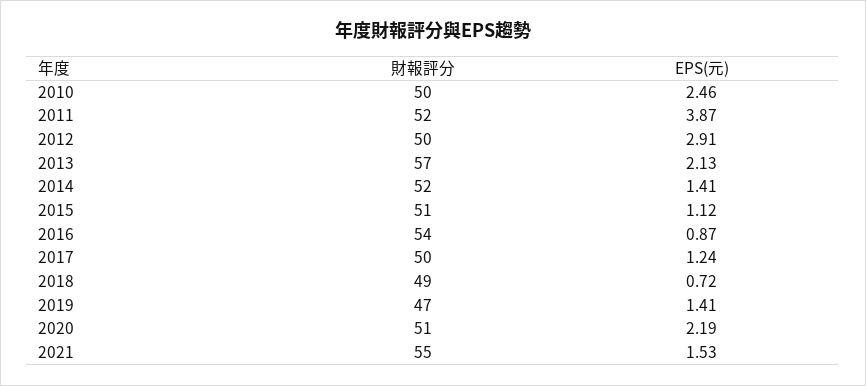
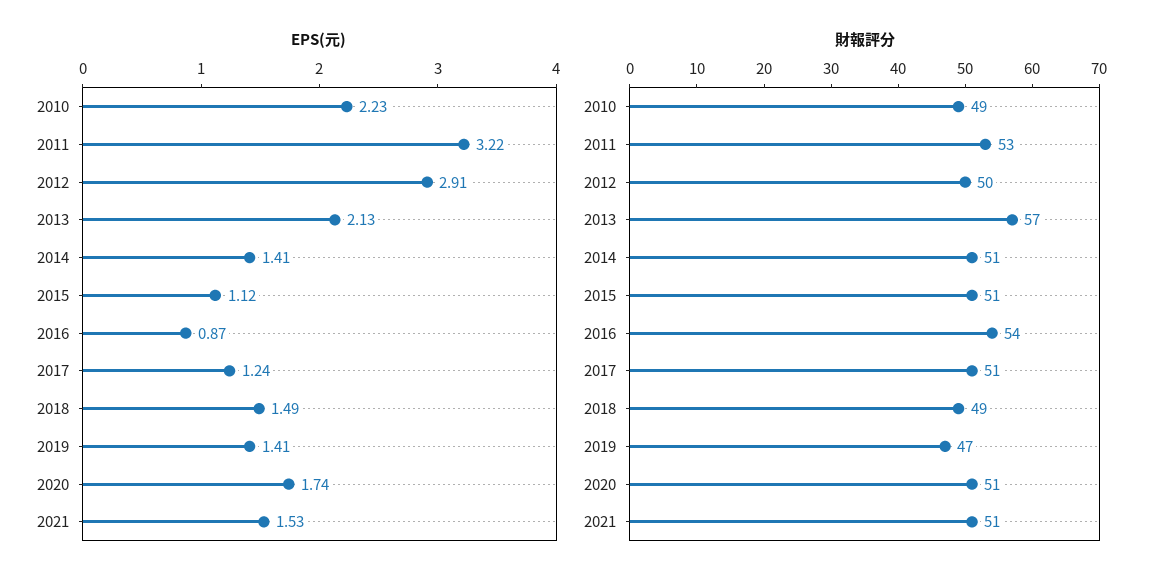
  {
    "財報評分": {
-     "2010": 50,
+     "2010": 49,
-     "2011": 52,
+     "2011": 53,
      "2012": 50,
      "2013": 57,
-     "2014": 52,
+     "2014": 51,
      "2015": 51,
      "2016": 54,
-     "2017": 50,
+     "2017": 51,
      "2018": 49,
      "2019": 47,
      "2020": 51,
-     "2021": 55
+     "2021": 51
    },
    "EPS(元)": {
-     "2010": 2.46,
+     "2010": 2.23,
-     "2011": 3.87,
+     "2011": 3.22,
      "2012": 2.91,
      "2013": 2.13,
      "2014": 1.41,
      "2015": 1.12,
      "2016": 0.87,
      "2017": 1.24,
-     "2018": 0.72,
+     "2018": 1.49,
      "2019": 1.41,
-     "2020": 2.19,
+     "2020": 1.74,
      "2021": 1.53
    }
  }

